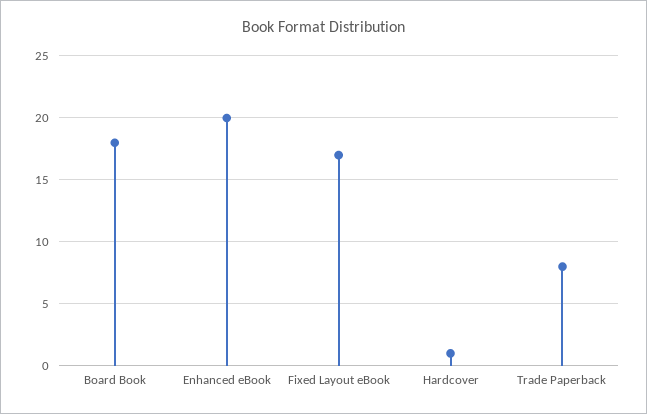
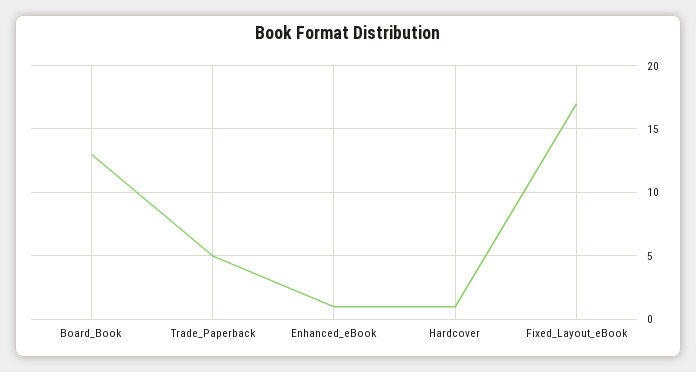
  {
-   "Board Book": 18,
+   "Board Book": 13,
-   "Enhanced eBook": 20,
+   "Enhanced eBook": 1,
    "Fixed Layout eBook": 17,
    "Hardcover": 1,
-   "Trade Paperback": 8
+   "Trade Paperback": 5
  }

